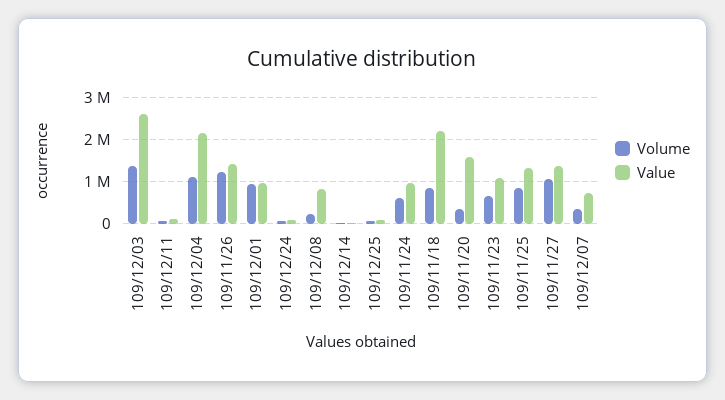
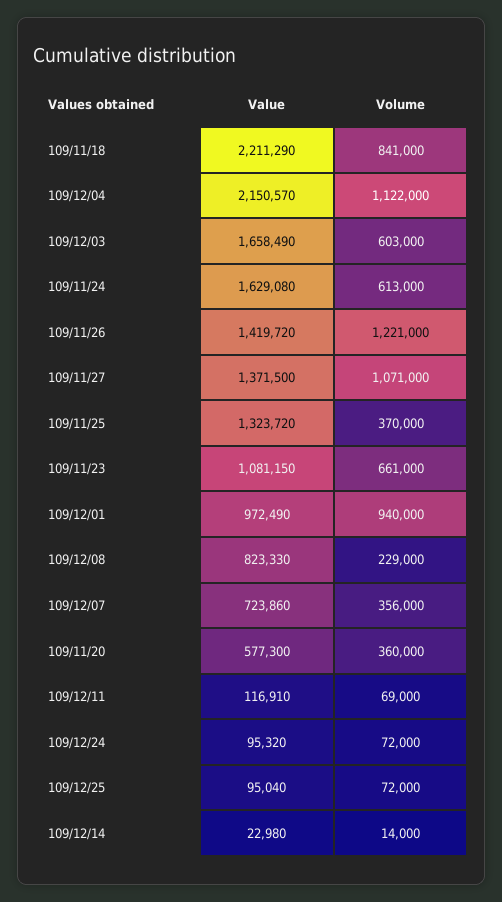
  {
    "Volume": {
-     "109/12/03": 1400000,
+     "109/12/03": 603000,
      "109/12/11": 69000,
      "109/12/04": 1122000,
      "109/11/26": 1221000,
      "109/12/01": 940000,
      "109/12/24": 72000,
      "109/12/08": 229000,
      "109/12/14": 14000,
      "109/12/25": 72000,
      "109/11/24": 613000,
      "109/11/18": 841000,
      "109/11/20": 360000,
      "109/11/23": 661000,
-     "109/11/25": 800000,
+     "109/11/25": 370000,
      "109/11/27": 1071000,
      "109/12/07": 356000
    },
    "Value": {
-     "109/12/03": 2600000,
+     "109/12/03": 1658490,
      "109/12/11": 116910,
      "109/12/04": 2150570,
      "109/11/26": 1419720,
      "109/12/01": 972490,
      "109/12/24": 95320,
      "109/12/08": 823330,
      "109/12/14": 22980,
      "109/12/25": 95040,
-     "109/11/24": 1000000,
+     "109/11/24": 1629080,
      "109/11/18": 2211290,
-     "109/11/20": 1600000,
+     "109/11/20": 577300,
      "109/11/23": 1081150,
      "109/11/25": 1323720,
      "109/11/27": 1371500,
      "109/12/07": 723860
    }
  }

